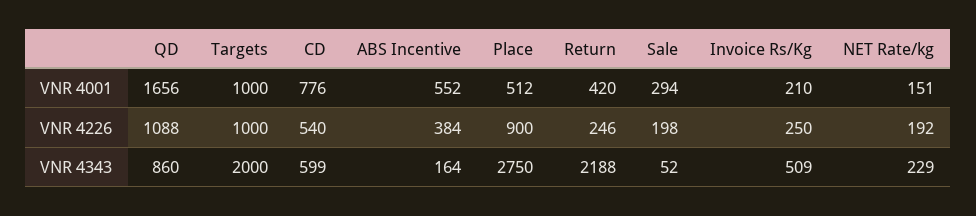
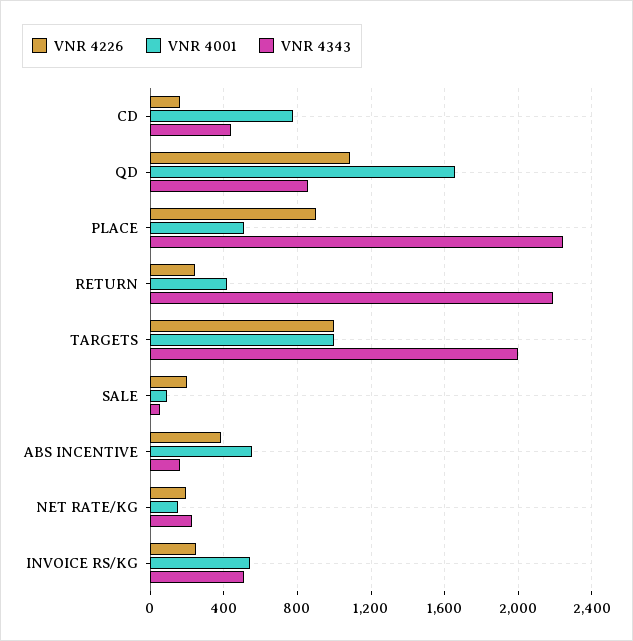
  {
    "VNR 4001": {
      "QD": 1656,
      "Targets": 1000,
      "CD": 776,
      "ABS Incentive": 552,
      "Place": 512,
      "Return": 420,
-     "Sale": 294,
+     "Sale": 100,
-     "Invoice Rs/Kg": 210,
+     "Invoice Rs/Kg": 550,
      "NET Rate/kg": 151
    },
    "VNR 4226": {
      "QD": 1088,
      "Targets": 1000,
-     "CD": 540,
+     "CD": 150,
      "ABS Incentive": 384,
      "Place": 900,
      "Return": 246,
      "Sale": 198,
      "Invoice Rs/Kg": 250,
      "NET Rate/kg": 192
    },
    "VNR 4343": {
      "QD": 860,
      "Targets": 2000,
-     "CD": 599,
+     "CD": 450,
      "ABS Incentive": 164,
-     "Place": 2750,
+     "Place": 2250,
      "Return": 2188,
      "Sale": 52,
      "Invoice Rs/Kg": 509,
      "NET Rate/kg": 229
    }
  }

